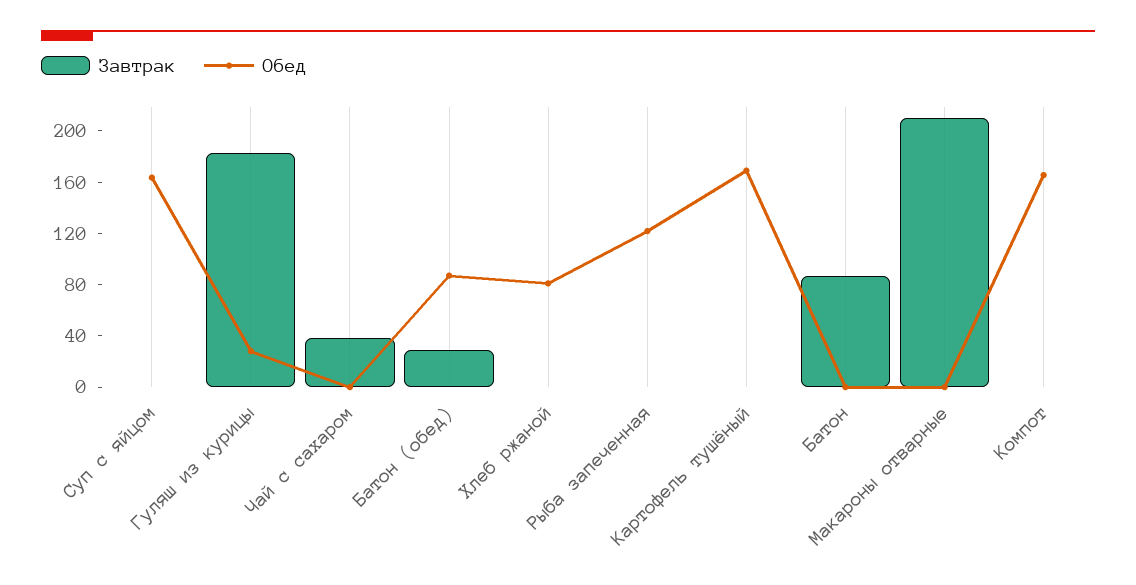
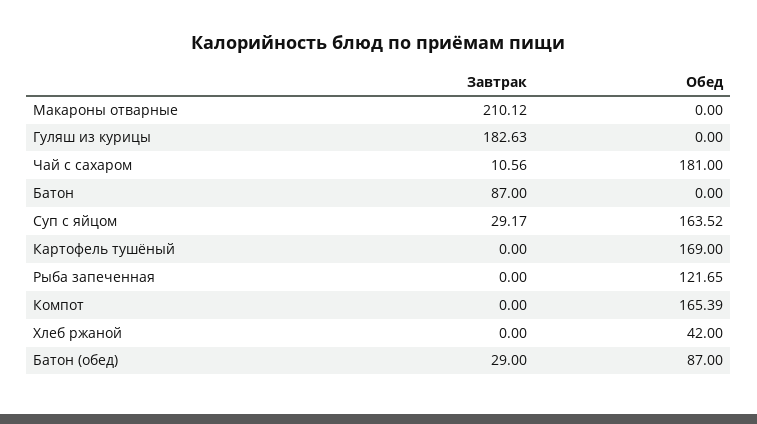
  {
    "Завтрак": {
-     "Суп с яйцом": 0,
+     "Суп с яйцом": 29.17,
      "Гуляш из курицы": 182.63,
-     "Чай с сахаром": 40,
+     "Чай с сахаром": 10.56,
      "Батон (обед)": 29,
      "Хлеб ржаной": 0,
      "Рыба запеченная": 0,
      "Картофель тушёный": 0,
      "Батон": 87,
      "Макароны отварные": 210.12,
      "Компот": 0
    },
    "Обед": {
      "Суп с яйцом": 163.52,
-     "Гуляш из курицы": 30,
+     "Гуляш из курицы": 0,
-     "Чай с сахаром": 0,
+     "Чай с сахаром": 181,
      "Батон (обед)": 87,
-     "Хлеб ржаной": 80,
+     "Хлеб ржаной": 42,
      "Рыба запеченная": 121.65,
      "Картофель тушёный": 169,
      "Батон": 0,
      "Макароны отварные": 0,
      "Компот": 165.39
    }
  }

